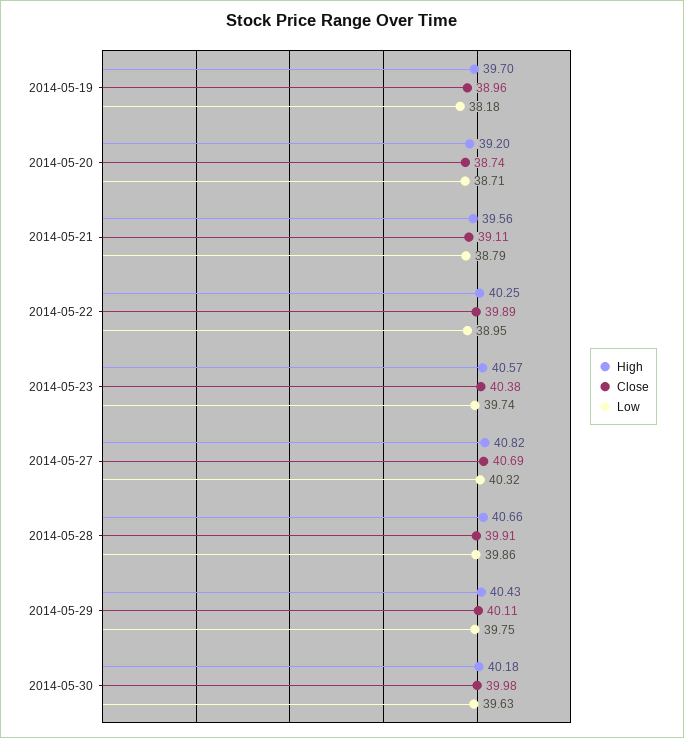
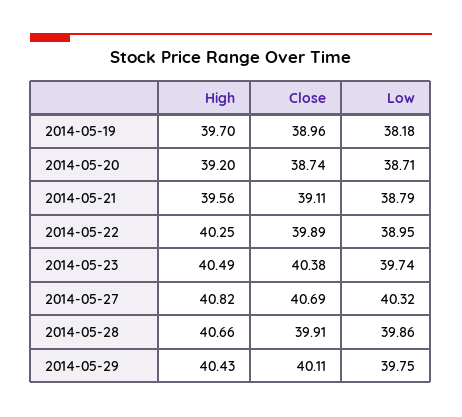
  {
    "High": {
      "2014-05-19": 39.7,
      "2014-05-20": 39.2,
      "2014-05-21": 39.56,
      "2014-05-22": 40.25,
-     "2014-05-23": 40.57,
+     "2014-05-23": 40.49,
      "2014-05-27": 40.82,
      "2014-05-28": 40.66,
-     "2014-05-29": 40.43,
+     "2014-05-29": 40.43
-     "2014-05-30": 40.18
    },
    "Close": {
      "2014-05-19": 38.96,
      "2014-05-20": 38.74,
      "2014-05-21": 39.11,
      "2014-05-22": 39.89,
      "2014-05-23": 40.38,
      "2014-05-27": 40.69,
      "2014-05-28": 39.91,
-     "2014-05-29": 40.11,
+     "2014-05-29": 40.11
-     "2014-05-30": 39.98
    },
    "Low": {
      "2014-05-19": 38.18,
      "2014-05-20": 38.71,
      "2014-05-21": 38.79,
      "2014-05-22": 38.95,
      "2014-05-23": 39.74,
      "2014-05-27": 40.32,
      "2014-05-28": 39.86,
-     "2014-05-29": 39.75,
+     "2014-05-29": 39.75
-     "2014-05-30": 39.63
    }
  }

